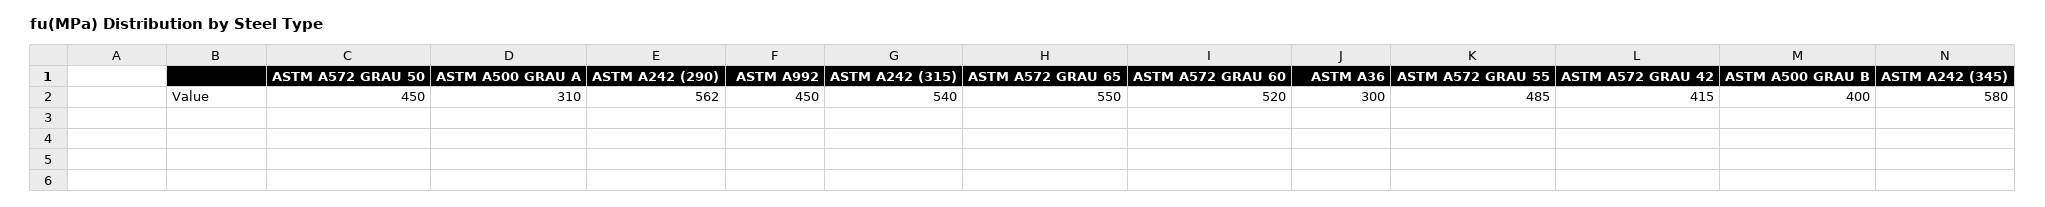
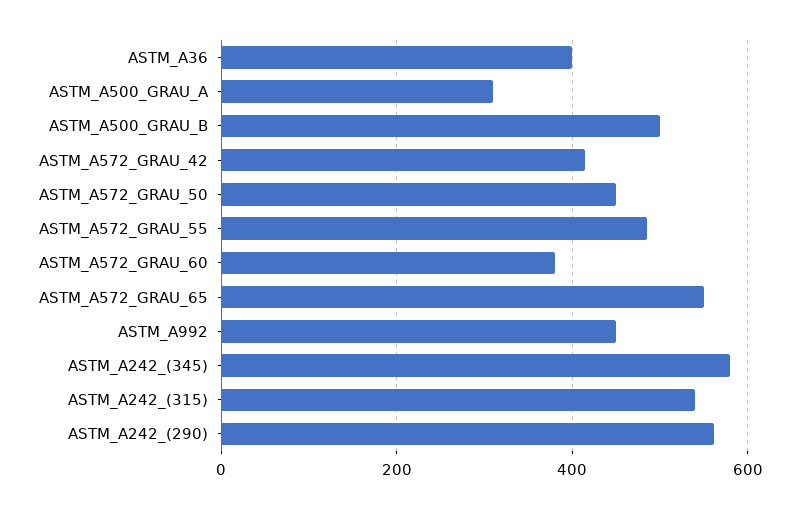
  {
    "ASTM A572 GRAU 50": 450,
    "ASTM A500 GRAU A": 310,
    "ASTM A242 (290)": 562,
    "ASTM A992": 450,
    "ASTM A242 (315)": 540,
    "ASTM A572 GRAU 65": 550,
-   "ASTM A572 GRAU 60": 520,
+   "ASTM A572 GRAU 60": 380,
-   "ASTM A36": 300,
+   "ASTM A36": 400,
    "ASTM A572 GRAU 55": 485,
    "ASTM A572 GRAU 42": 415,
-   "ASTM A500 GRAU B": 400,
+   "ASTM A500 GRAU B": 500,
    "ASTM A242 (345)": 580
  }

